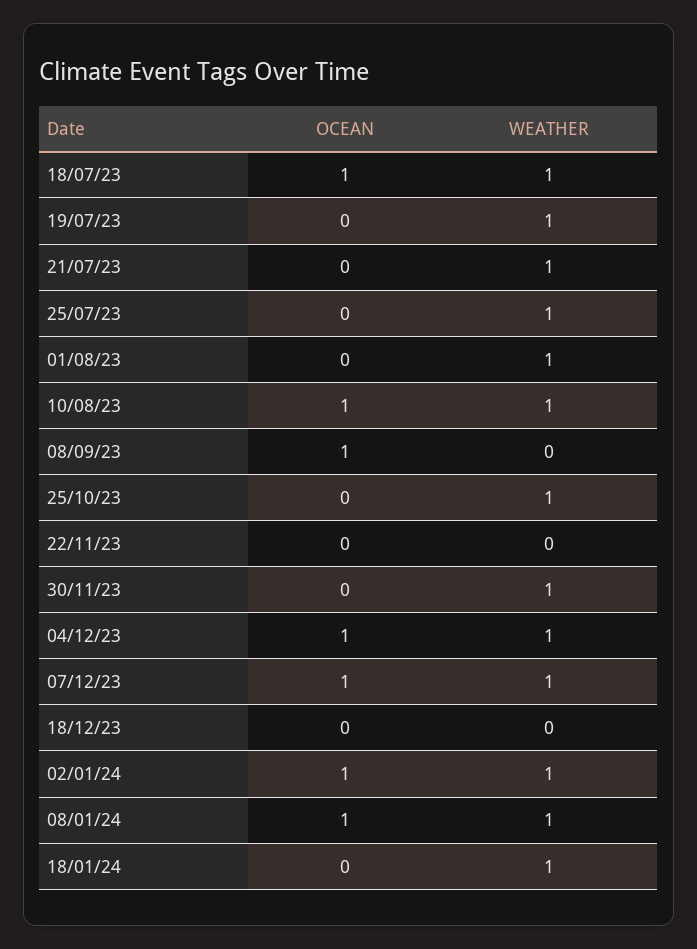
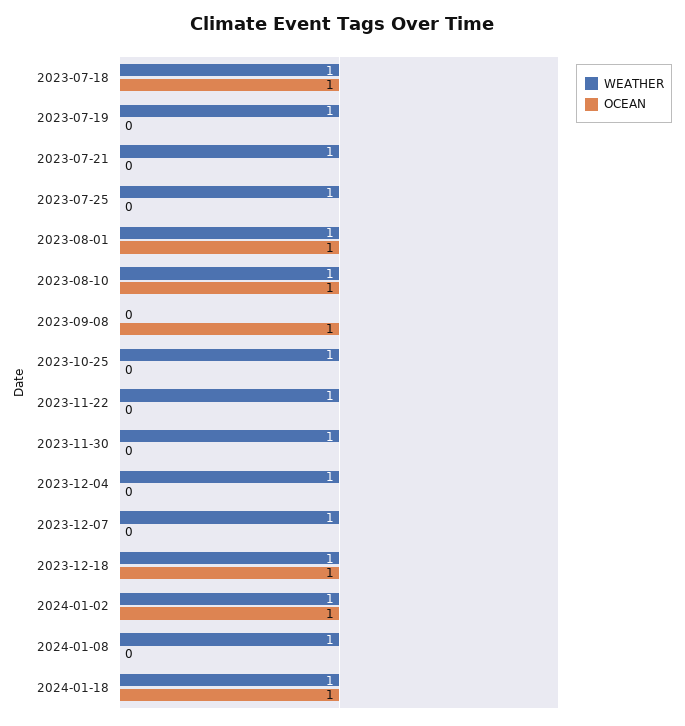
  {
    "OCEAN": {
      "18/07/23": 1,
      "19/07/23": 0,
      "21/07/23": 0,
      "25/07/23": 0,
-     "01/08/23": 0,
+     "01/08/23": 1,
      "10/08/23": 1,
      "08/09/23": 1,
      "25/10/23": 0,
      "22/11/23": 0,
      "30/11/23": 0,
-     "04/12/23": 1,
+     "04/12/23": 0,
-     "07/12/23": 1,
+     "07/12/23": 0,
-     "18/12/23": 0,
+     "18/12/23": 1,
      "02/01/24": 1,
-     "08/01/24": 1,
+     "08/01/24": 0,
-     "18/01/24": 0
+     "18/01/24": 1
    },
    "WEATHER": {
      "18/07/23": 1,
      "19/07/23": 1,
      "21/07/23": 1,
      "25/07/23": 1,
      "01/08/23": 1,
      "10/08/23": 1,
      "08/09/23": 0,
      "25/10/23": 1,
-     "22/11/23": 0,
+     "22/11/23": 1,
      "30/11/23": 1,
      "04/12/23": 1,
      "07/12/23": 1,
-     "18/12/23": 0,
+     "18/12/23": 1,
      "02/01/24": 1,
      "08/01/24": 1,
      "18/01/24": 1
    }
  }

